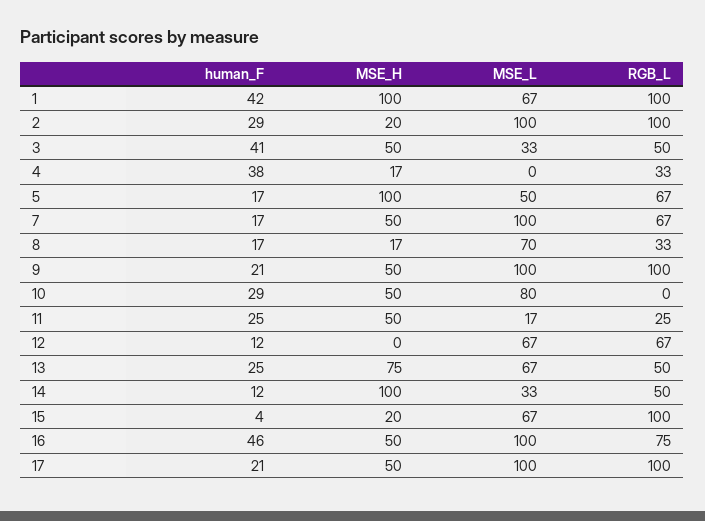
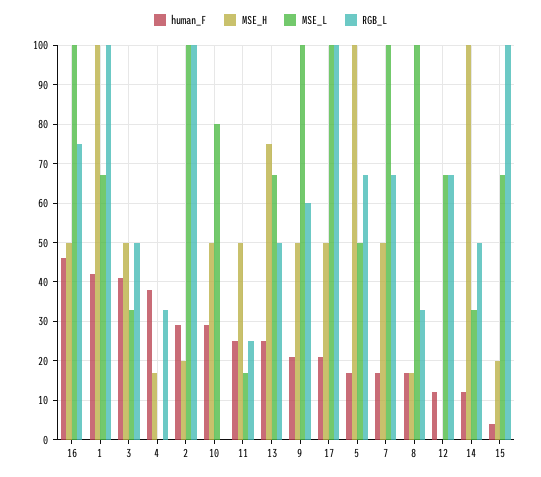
  {
    "human_F": {
      "1": 42,
      "2": 29,
      "3": 41,
      "4": 38,
      "5": 17,
      "7": 17,
      "8": 17,
      "9": 21,
      "10": 29,
      "11": 25,
      "12": 12,
      "13": 25,
      "14": 12,
      "15": 4,
      "16": 46,
      "17": 21
    },
    "MSE_H": {
      "1": 100,
      "2": 20,
      "3": 50,
      "4": 17,
      "5": 100,
      "7": 50,
      "8": 17,
      "9": 50,
      "10": 50,
      "11": 50,
      "12": 0,
      "13": 75,
      "14": 100,
      "15": 20,
      "16": 50,
      "17": 50
    },
    "MSE_L": {
      "1": 67,
      "2": 100,
      "3": 33,
      "4": 0,
      "5": 50,
      "7": 100,
-     "8": 70,
+     "8": 100,
      "9": 100,
      "10": 80,
      "11": 17,
      "12": 67,
      "13": 67,
      "14": 33,
      "15": 67,
      "16": 100,
      "17": 100
    },
    "RGB_L": {
      "1": 100,
      "2": 100,
      "3": 50,
      "4": 33,
      "5": 67,
      "7": 67,
      "8": 33,
-     "9": 100,
+     "9": 60,
      "10": 0,
      "11": 25,
      "12": 67,
      "13": 50,
      "14": 50,
      "15": 100,
      "16": 75,
      "17": 100
    }
  }

